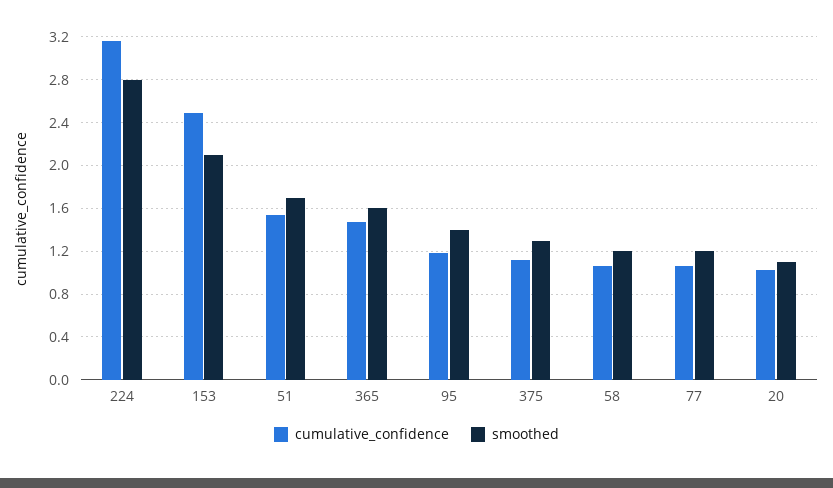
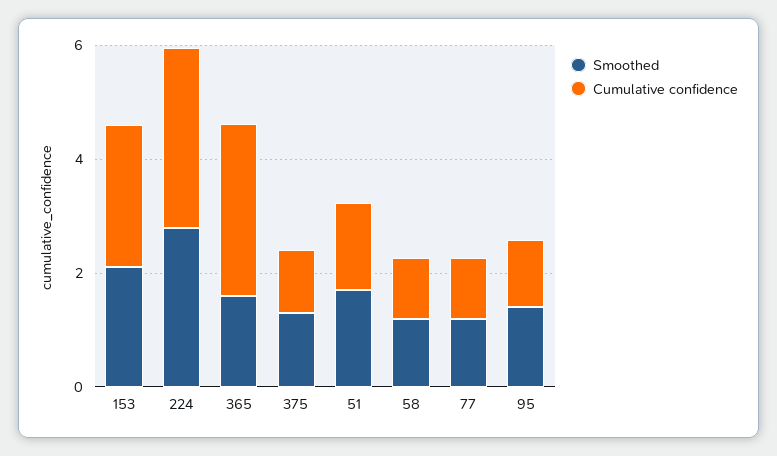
  {
    "cumulative_confidence": {
      "224": 3.2,
      "153": 2.5,
      "51": 1.5,
-     "365": 1.5,
+     "365": 3,
      "95": 1.2,
      "375": 1.1,
      "58": 1.1,
-     "77": 1.1,
+     "77": 1.1
-     "20": 1
    },
    "smoothed": {
      "224": 2.8,
      "153": 2.1,
      "51": 1.7,
      "365": 1.6,
      "95": 1.4,
      "375": 1.3,
      "58": 1.2,
-     "77": 1.2,
+     "77": 1.2
-     "20": 1.1
    }
  }

